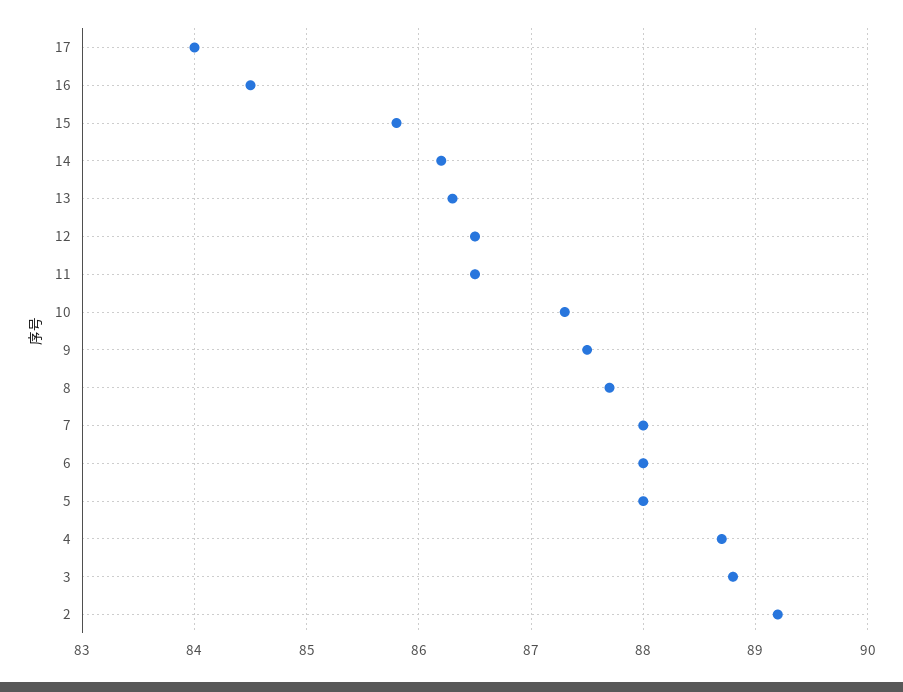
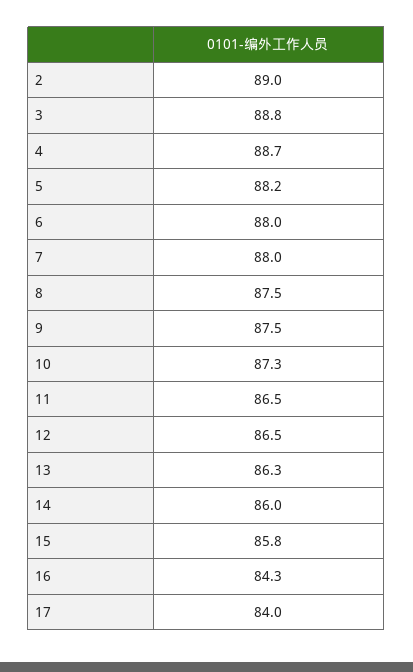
  {
    "17": 84,
-   "16": 84.5,
+   "16": 84.3,
    "15": 85.8,
-   "14": 86.2,
+   "14": 86,
    "13": 86.3,
    "12": 86.5,
    "11": 86.5,
    "10": 87.3,
    "9": 87.5,
-   "8": 87.7,
+   "8": 87.5,
    "7": 88,
    "6": 88,
-   "5": 88,
+   "5": 88.2,
    "4": 88.7,
    "3": 88.8,
-   "2": 89.2
+   "2": 89
  }

